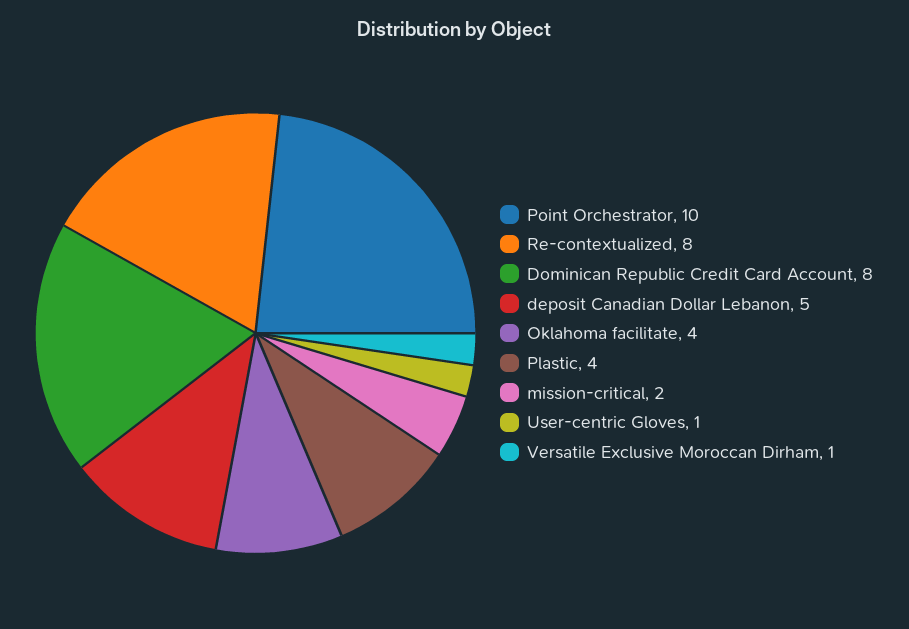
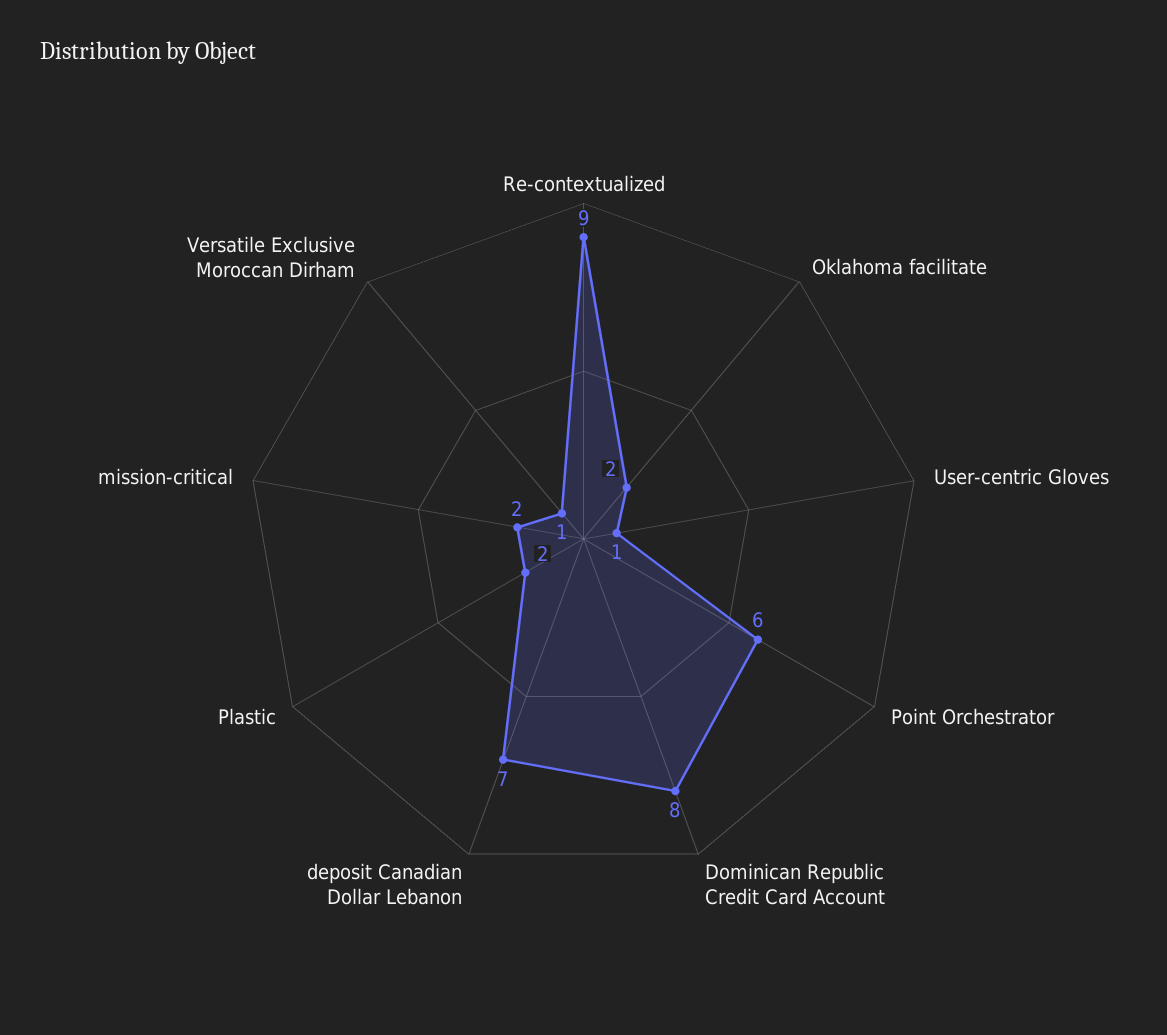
  {
-   "Point Orchestrator": 10,
+   "Point Orchestrator": 6,
-   "Re-contextualized": 8,
+   "Re-contextualized": 9,
    "Dominican Republic Credit Card Account": 8,
-   "deposit Canadian Dollar Lebanon": 5,
+   "deposit Canadian Dollar Lebanon": 7,
-   "Oklahoma facilitate": 4,
+   "Oklahoma facilitate": 2,
-   "Plastic": 4,
+   "Plastic": 2,
    "mission-critical": 2,
    "User-centric Gloves": 1,
    "Versatile Exclusive Moroccan Dirham": 1
  }

